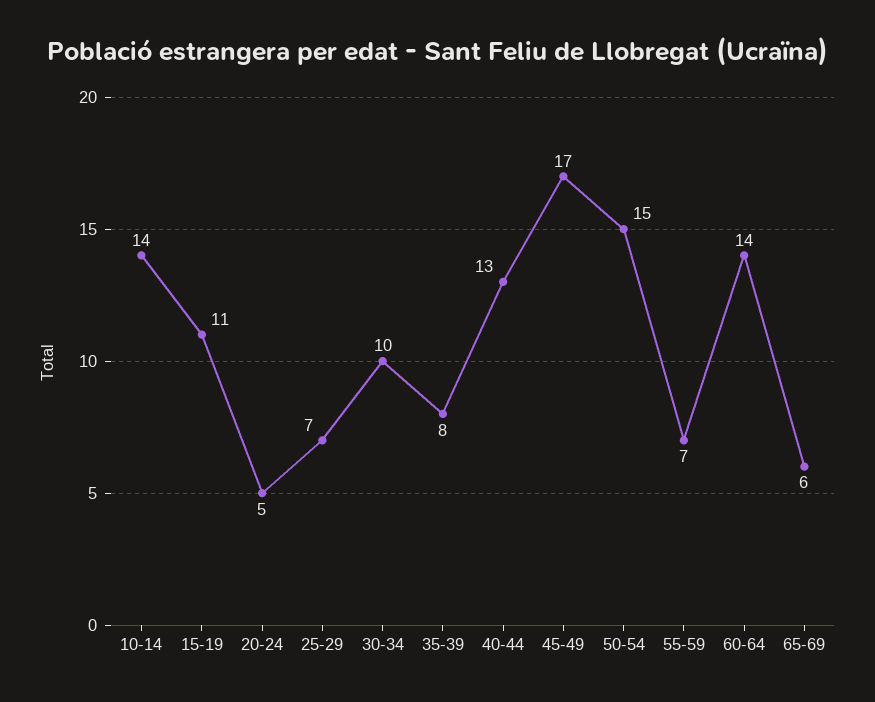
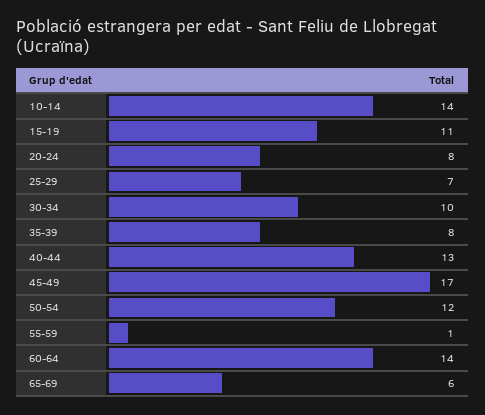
  {
    "10-14": 14,
    "15-19": 11,
-   "20-24": 5,
+   "20-24": 8,
    "25-29": 7,
    "30-34": 10,
    "35-39": 8,
    "40-44": 13,
    "45-49": 17,
-   "50-54": 15,
+   "50-54": 12,
-   "55-59": 7,
+   "55-59": 1,
    "60-64": 14,
    "65-69": 6
  }

